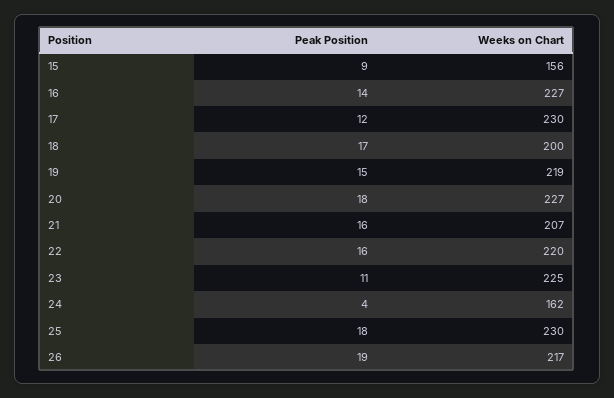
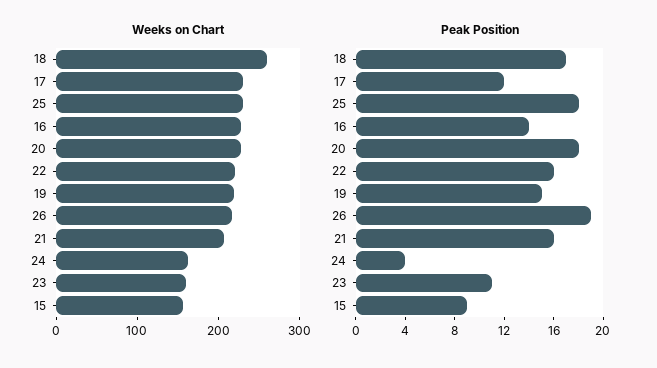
  {
    "Peak Position": {
      "15": 9,
      "16": 14,
      "17": 12,
      "18": 17,
      "19": 15,
      "20": 18,
      "21": 16,
      "22": 16,
      "23": 11,
      "24": 4,
      "25": 18,
      "26": 19
    },
    "Weeks on Chart": {
      "15": 156,
      "16": 227,
      "17": 230,
-     "18": 200,
+     "18": 260,
      "19": 219,
      "20": 227,
      "21": 207,
      "22": 220,
-     "23": 225,
+     "23": 160,
      "24": 162,
      "25": 230,
      "26": 217
    }
  }

